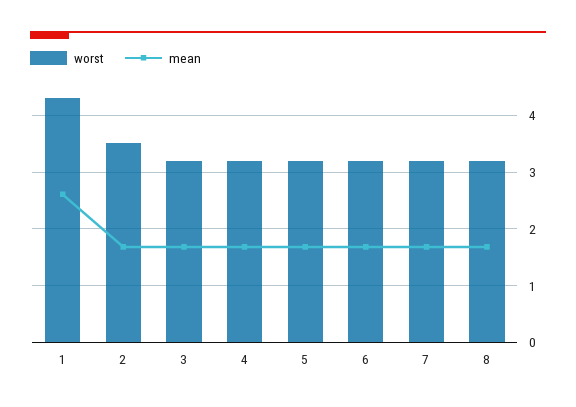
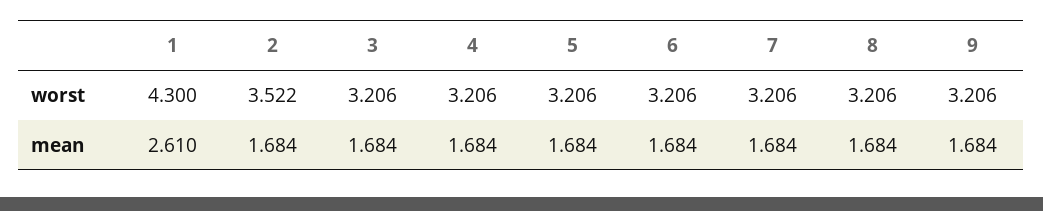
  {
    "worst": {
      "1": 4.3,
      "2": 3.522,
      "3": 3.206,
      "4": 3.206,
      "5": 3.206,
      "6": 3.206,
      "7": 3.206,
-     "8": 3.206
+     "8": 3.206,
+     "9": 3.206
    },
    "mean": {
      "1": 2.61,
      "2": 1.684,
      "3": 1.684,
      "4": 1.684,
      "5": 1.684,
      "6": 1.684,
      "7": 1.684,
-     "8": 1.684
+     "8": 1.684,
+     "9": 1.684
    }
  }

